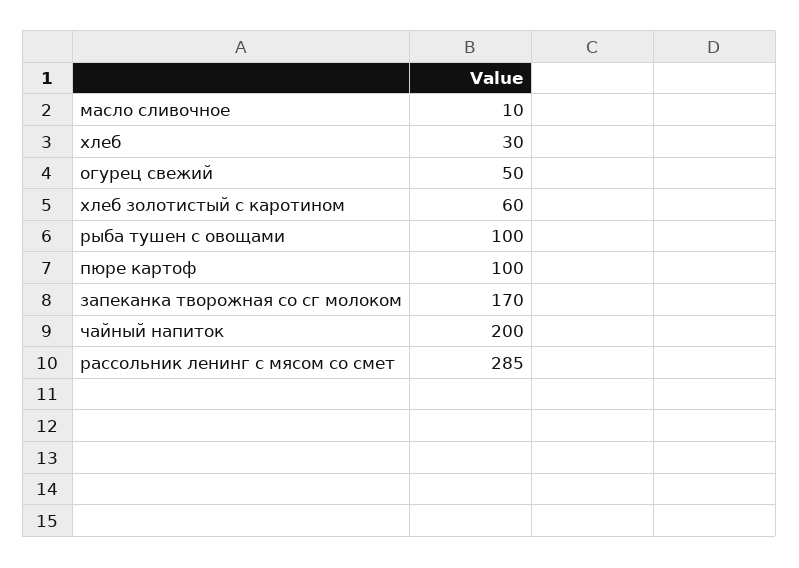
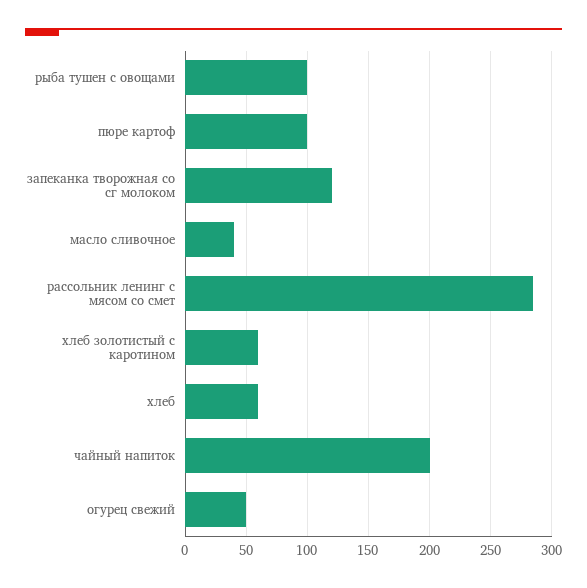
  {
-   "масло сливочное": 10,
+   "масло сливочное": 40,
-   "хлеб": 30,
+   "хлеб": 60,
    "огурец свежий": 50,
    "хлеб золотистый с каротином": 60,
    "рыба тушен с овощами": 100,
    "пюре картоф": 100,
-   "запеканка творожная со сг молоком": 170,
+   "запеканка творожная со сг молоком": 120,
    "чайный напиток": 200,
    "рассольник ленинг с мясом со смет": 285
  }

